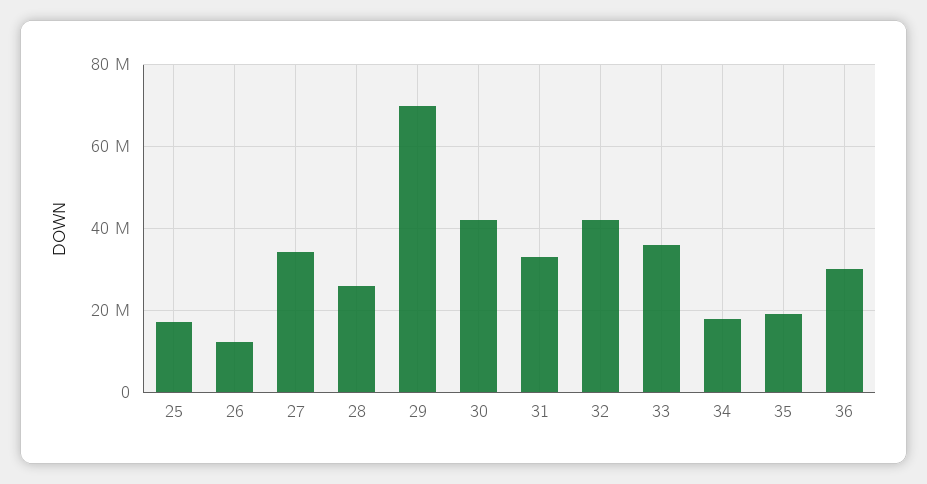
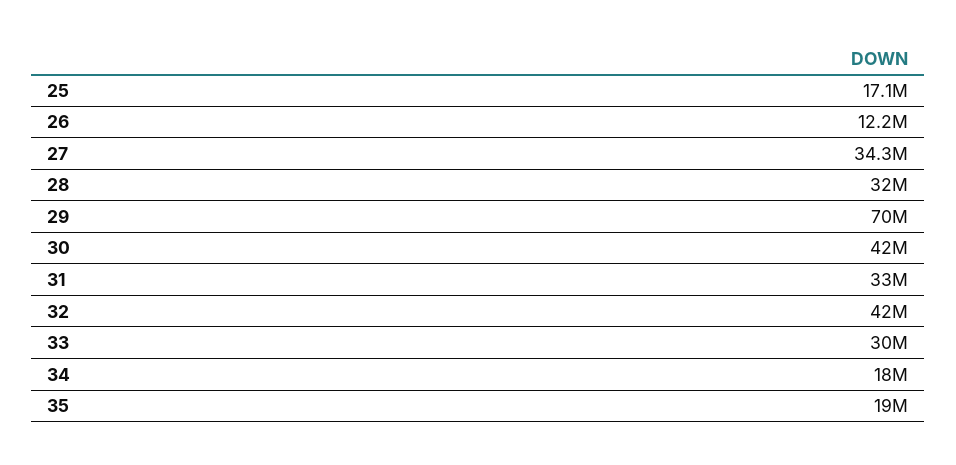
  {
    "25": 17100000,
    "26": 12200000,
    "27": 34300000,
-   "28": 26000000,
+   "28": 32000000,
    "29": 70000000,
    "30": 42000000,
    "31": 33000000,
    "32": 42000000,
-   "33": 36000000,
+   "33": 30000000,
    "34": 18000000,
-   "35": 19000000,
+   "35": 19000000
-   "36": 30000000
  }

